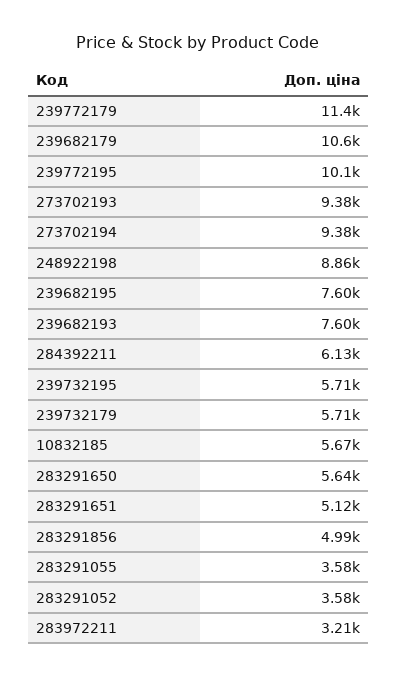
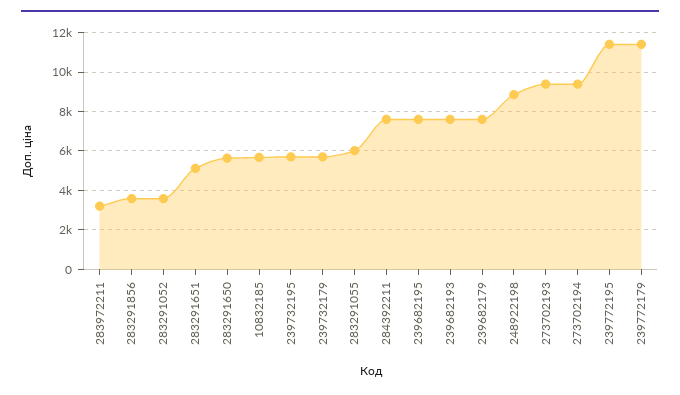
  {
    "239772179": 11400,
-   "239682179": 10600,
+   "239682179": 7500,
-   "239772195": 10100,
+   "239772195": 11500,
    "273702193": 9380,
    "273702194": 9380,
    "248922198": 8860,
    "239682195": 7600,
    "239682193": 7600,
-   "284392211": 6130,
+   "284392211": 7500,
    "239732195": 5710,
    "239732179": 5710,
    "10832185": 5670,
    "283291650": 5640,
    "283291651": 5120,
-   "283291856": 4990,
+   "283291856": 3500,
-   "283291055": 3580,
+   "283291055": 6000,
    "283291052": 3580,
    "283972211": 3210
  }

